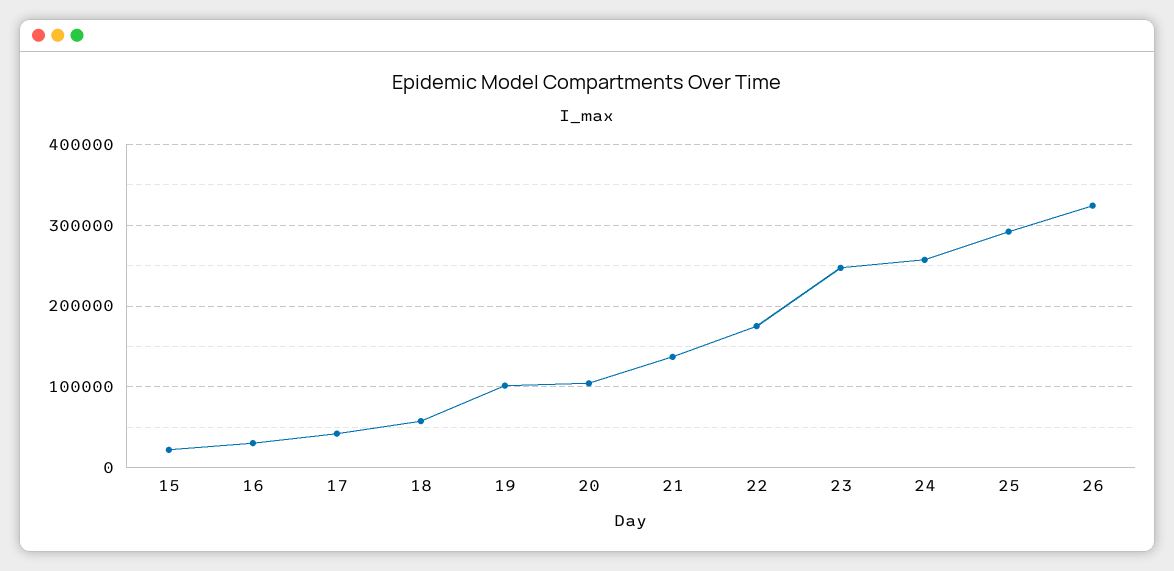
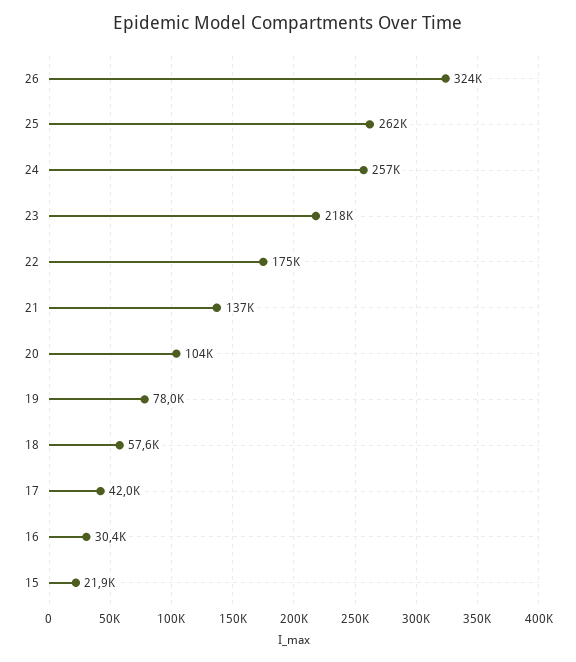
  {
    "15": 21900,
    "16": 30400,
    "17": 42000,
    "18": 57600,
-   "19": 100000,
+   "19": 78000,
    "20": 104000,
    "21": 137000,
    "22": 175000,
-   "23": 250000,
+   "23": 218000,
    "24": 257000,
-   "25": 290000,
+   "25": 262000,
    "26": 324000
  }

